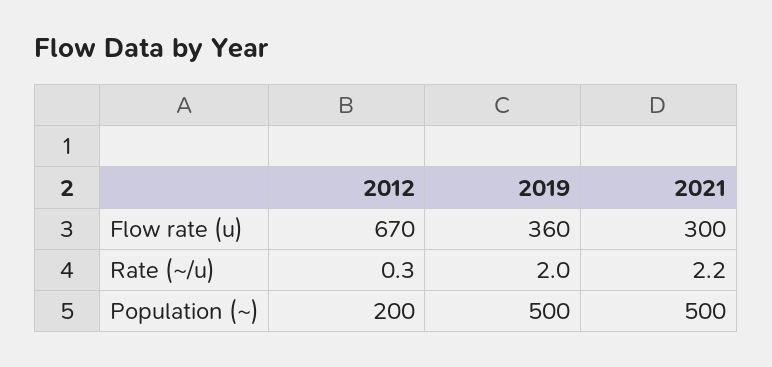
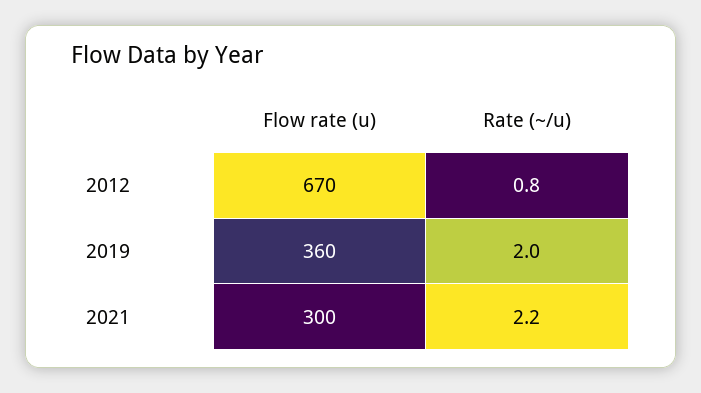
  {
    "2012": {
      "Flow rate (u)": 670,
-     "Rate (~/u)": 0.3,
+     "Rate (~/u)": 0.8
-     "Population (~)": 200
    },
    "2019": {
      "Flow rate (u)": 360,
-     "Rate (~/u)": 2,
+     "Rate (~/u)": 2
-     "Population (~)": 500
    },
    "2021": {
      "Flow rate (u)": 300,
-     "Rate (~/u)": 2.2,
+     "Rate (~/u)": 2.2
-     "Population (~)": 500
    }
  }

